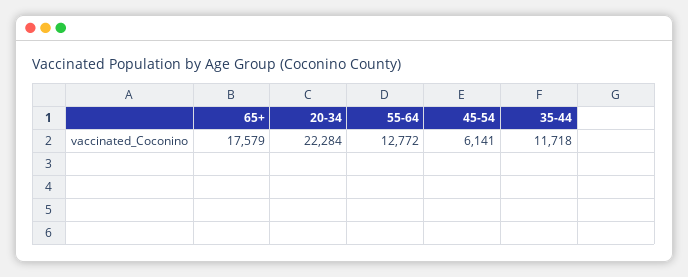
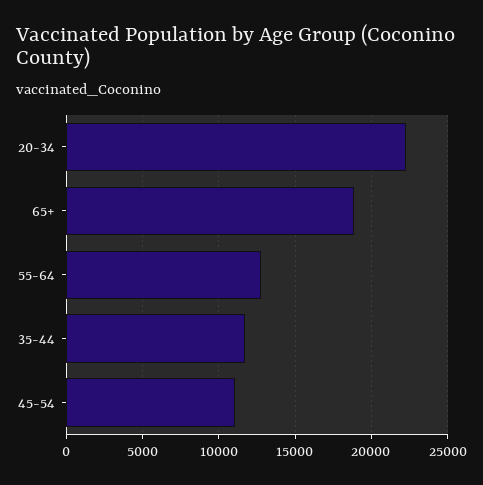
  {
-   "65+": 17579,
+   "65+": 19000,
    "20-34": 22284,
    "55-64": 12772,
-   "45-54": 6141,
+   "45-54": 11000,
    "35-44": 11718
  }

